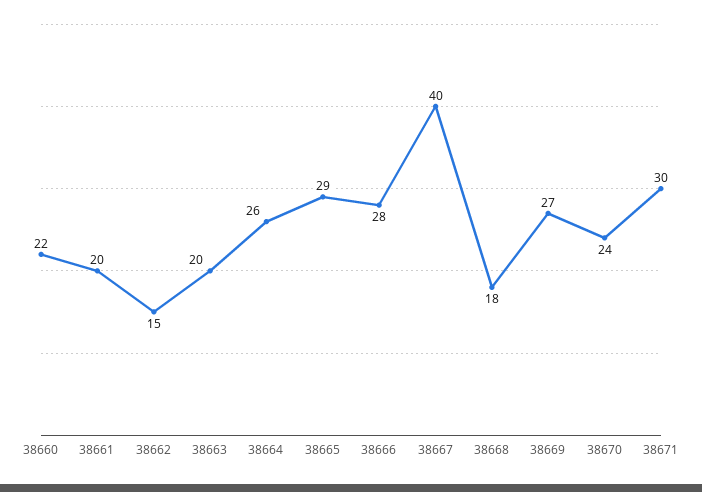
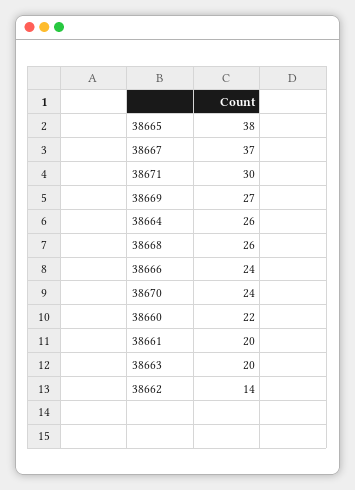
  {
    "38660": 22,
    "38661": 20,
-   "38662": 15,
+   "38662": 14,
    "38663": 20,
    "38664": 26,
-   "38665": 29,
+   "38665": 38,
-   "38666": 28,
+   "38666": 24,
-   "38667": 40,
+   "38667": 37,
-   "38668": 18,
+   "38668": 26,
    "38669": 27,
    "38670": 24,
    "38671": 30
  }

